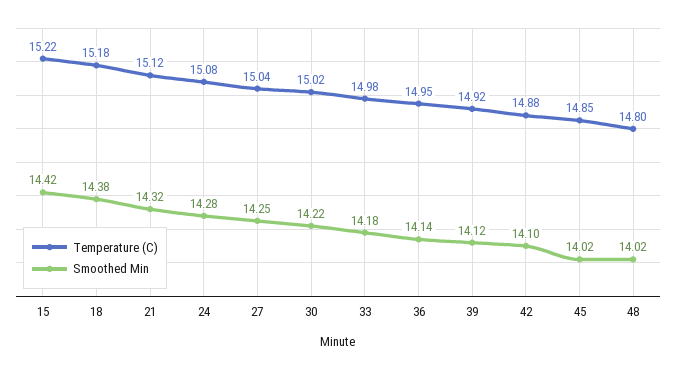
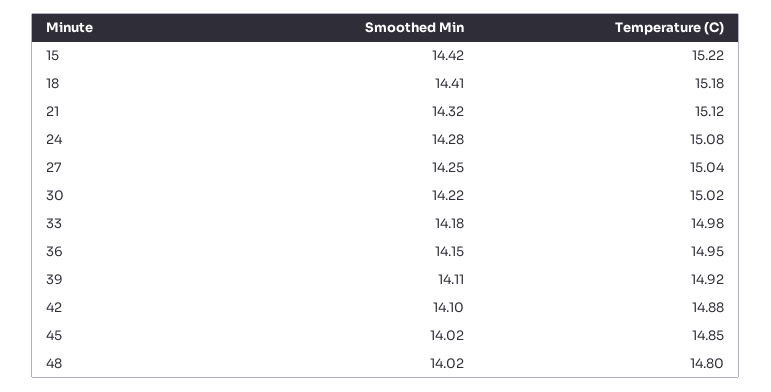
  {
    "Temperature (C)": {
      "15": 15.22,
      "18": 15.18,
      "21": 15.12,
      "24": 15.08,
      "27": 15.04,
      "30": 15.02,
      "33": 14.98,
      "36": 14.95,
      "39": 14.92,
      "42": 14.88,
      "45": 14.85,
      "48": 14.8
    },
    "Smoothed Min": {
      "15": 14.42,
-     "18": 14.38,
+     "18": 14.41,
      "21": 14.32,
      "24": 14.28,
      "27": 14.25,
      "30": 14.22,
      "33": 14.18,
-     "36": 14.14,
+     "36": 14.15,
-     "39": 14.12,
+     "39": 14.11,
      "42": 14.1,
      "45": 14.02,
      "48": 14.02
    }
  }

